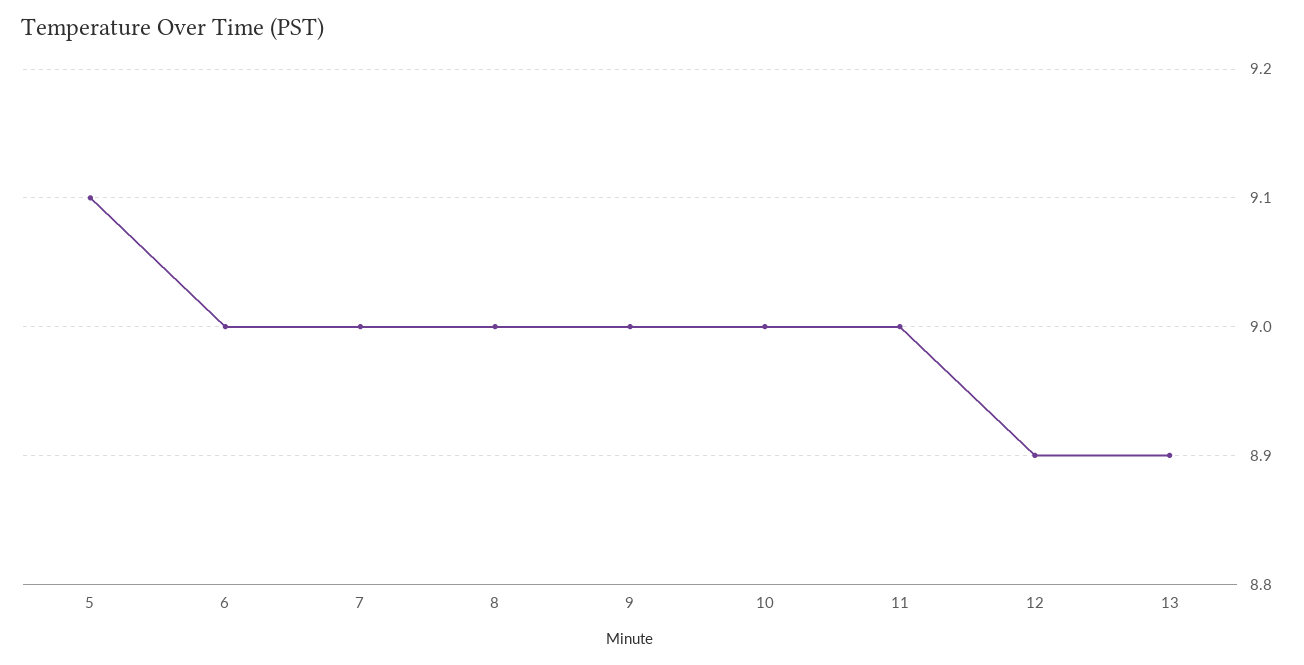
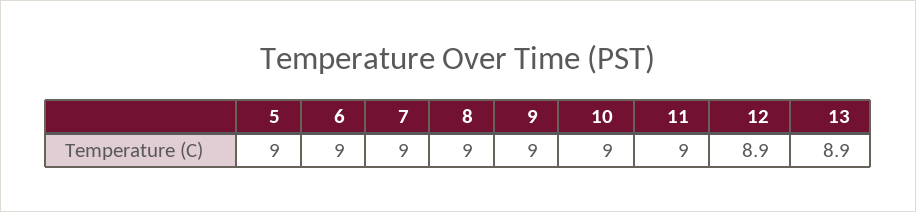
  {
-   "5": 9.1,
+   "5": 9,
    "6": 9,
    "7": 9,
    "8": 9,
    "9": 9,
    "10": 9,
    "11": 9,
    "12": 8.9,
    "13": 8.9
  }

